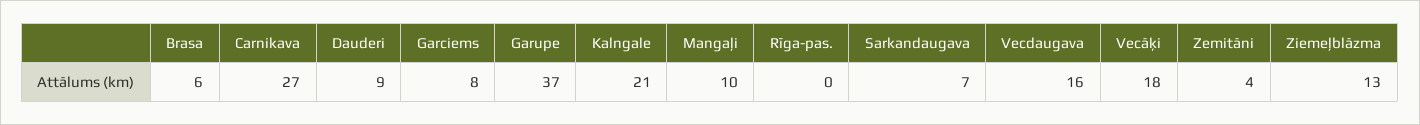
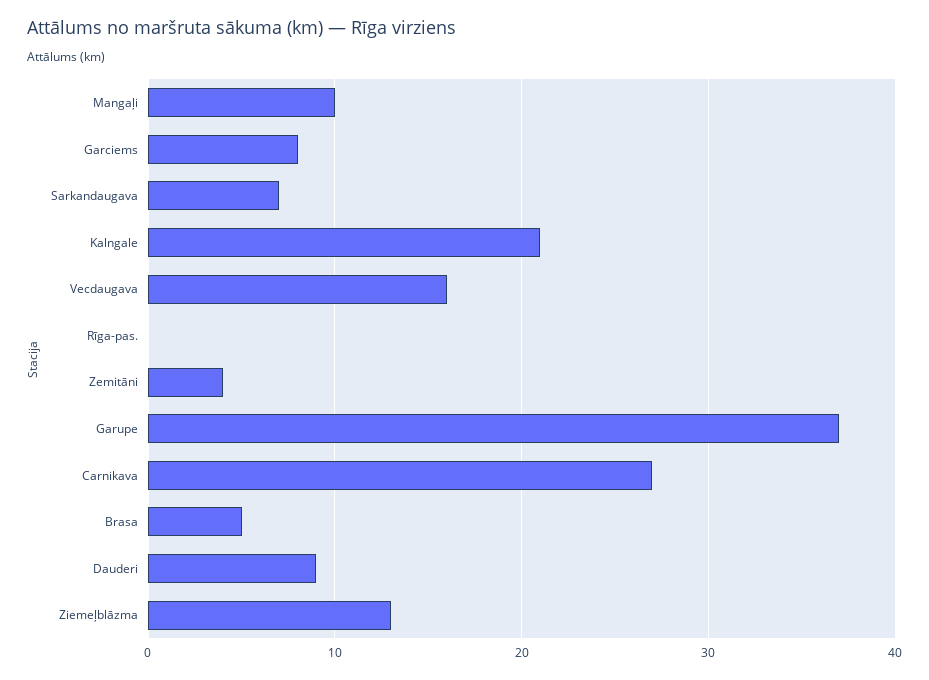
  {
-   "Brasa": 6,
+   "Brasa": 5,
    "Carnikava": 27,
    "Dauderi": 9,
    "Garciems": 8,
    "Garupe": 37,
    "Kalngale": 21,
    "Mangaļi": 10,
    "Rīga-pas.": 0,
    "Sarkandaugava": 7,
    "Vecdaugava": 16,
-   "Vecāķi": 18,
    "Zemitāni": 4,
    "Ziemeļblāzma": 13
  }

